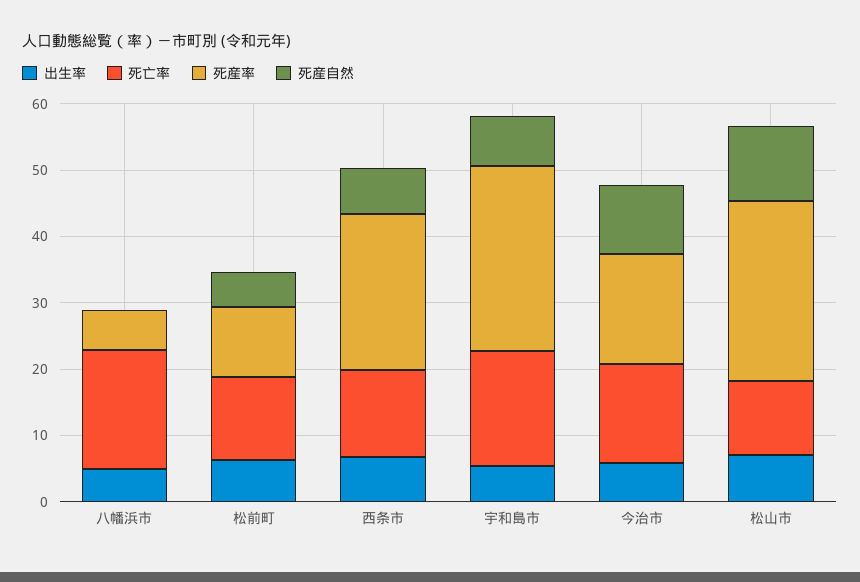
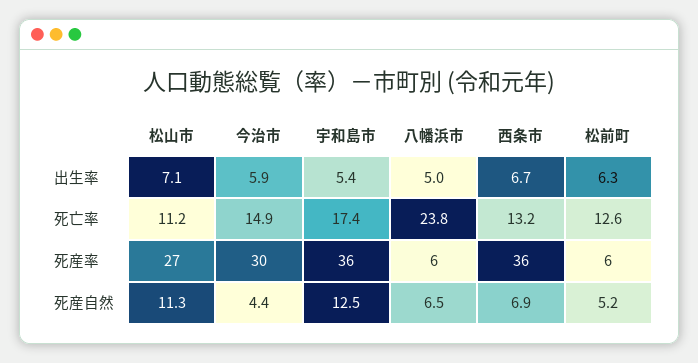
  {
    "出生率": {
      "八幡浜市": 5,
      "松前町": 6.3,
      "西条市": 6.7,
      "宇和島市": 5.4,
      "今治市": 5.9,
      "松山市": 7.1
    },
    "死亡率": {
-     "八幡浜市": 18,
+     "八幡浜市": 23.8,
      "松前町": 12.6,
      "西条市": 13.2,
      "宇和島市": 17.4,
      "今治市": 14.9,
      "松山市": 11.2
    },
    "死産率": {
      "八幡浜市": 6,
-     "松前町": 10,
+     "松前町": 6,
-     "西条市": 24,
+     "西条市": 36,
-     "宇和島市": 28,
+     "宇和島市": 36,
-     "今治市": 16,
+     "今治市": 30,
      "松山市": 27
    },
    "死産自然": {
-     "八幡浜市": 0,
+     "八幡浜市": 6.5,
      "松前町": 5.2,
      "西条市": 6.9,
-     "宇和島市": 8,
+     "宇和島市": 12.5,
-     "今治市": 10,
+     "今治市": 4.4,
      "松山市": 11.3
    }
  }

